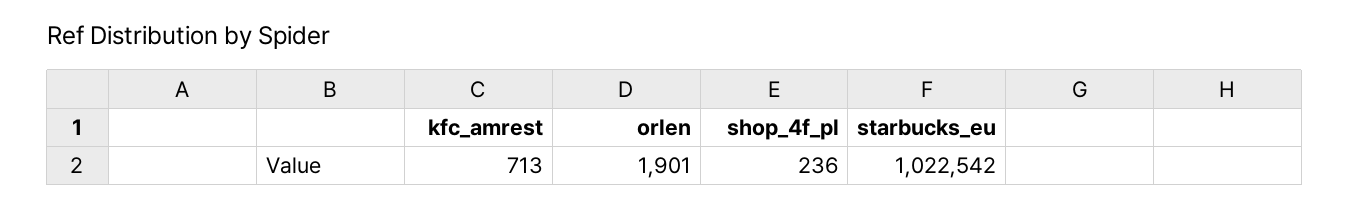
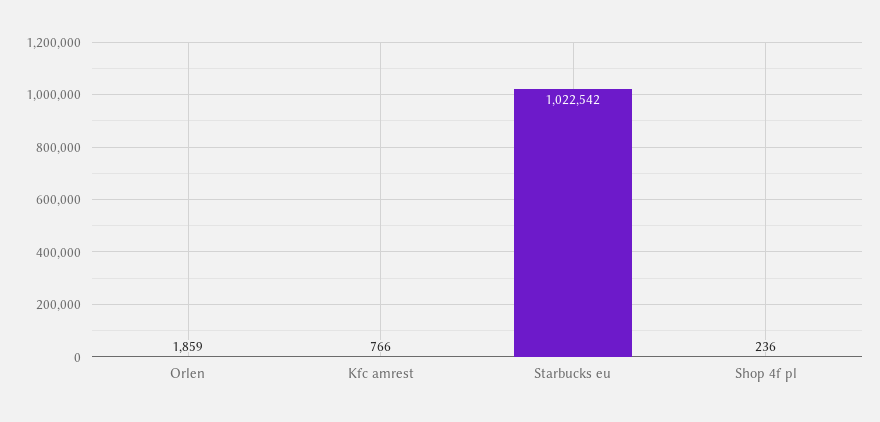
  {
-   "kfc_amrest": 713,
+   "kfc_amrest": 766,
-   "orlen": 1901,
+   "orlen": 1859,
    "shop_4f_pl": 236,
    "starbucks_eu": 1022542
  }

